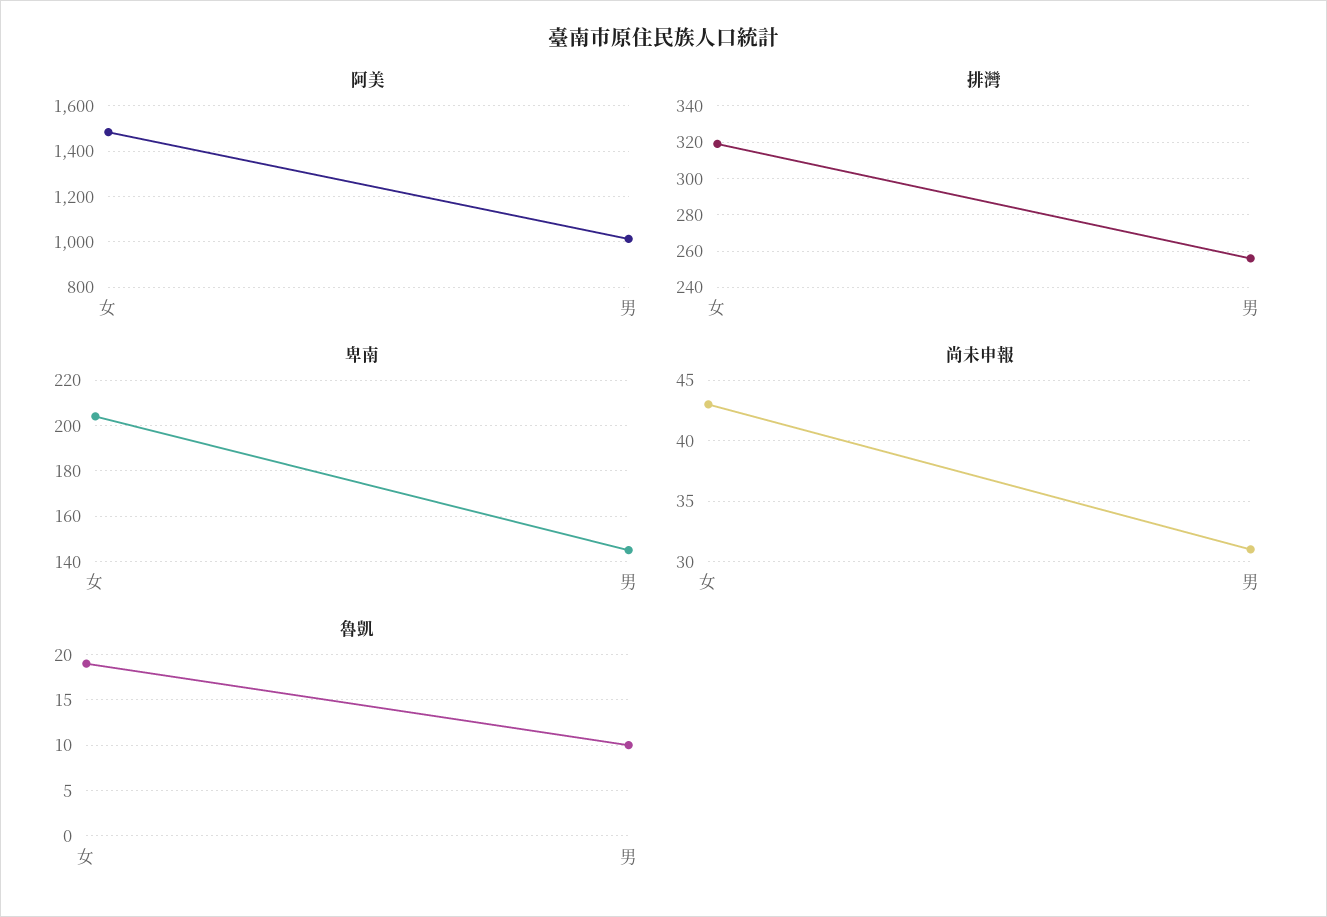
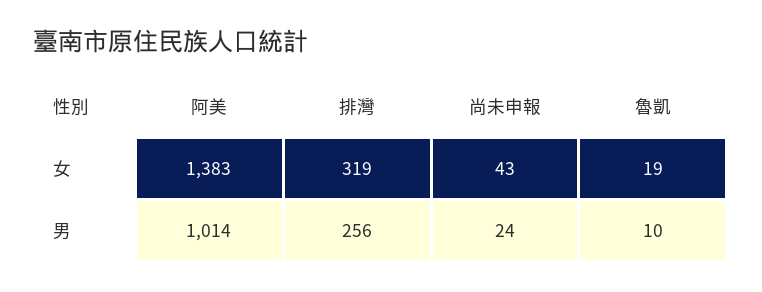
  {
    "阿美": {
-     "女": 1500,
+     "女": 1383,
      "男": 1014
    },
    "排灣": {
      "女": 319,
      "男": 256
    },
-   "卑南": {
-     "女": 205,
-     "男": 145
-   },
    "尚未申報": {
      "女": 43,
-     "男": 31
+     "男": 24
    },
    "魯凱": {
      "女": 19,
      "男": 10
    }
  }

